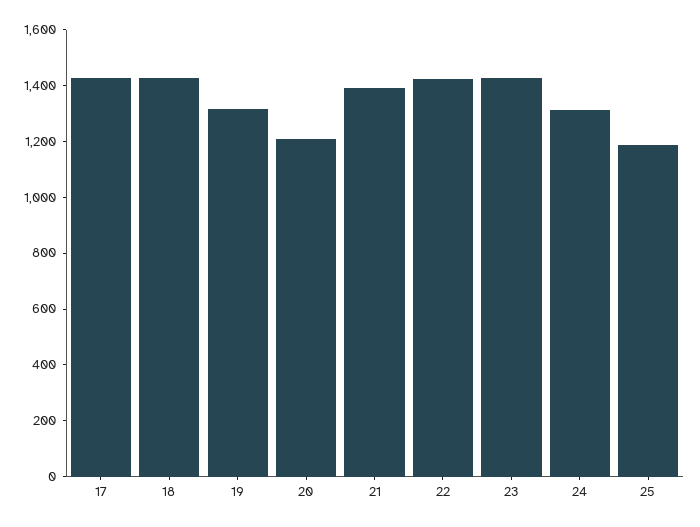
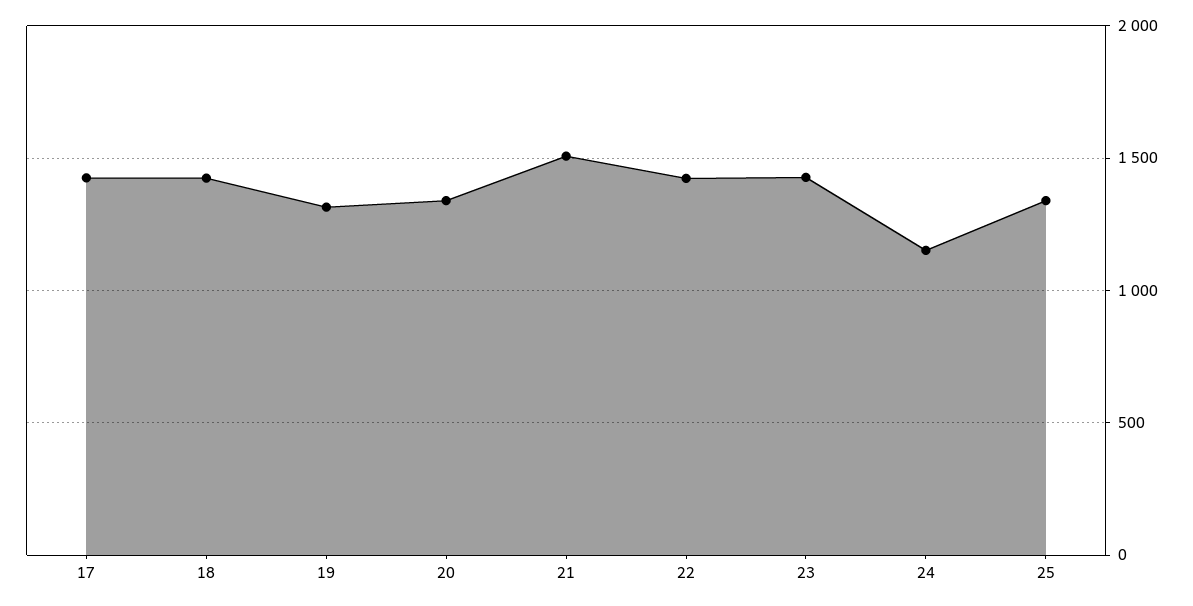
  {
    "17": 1450,
    "18": 1400,
    "19": 1300,
-   "20": 1200,
+   "20": 1350,
-   "21": 1400,
+   "21": 1500,
    "22": 1400,
    "23": 1450,
-   "24": 1300,
+   "24": 1150,
-   "25": 1200
+   "25": 1350
  }

